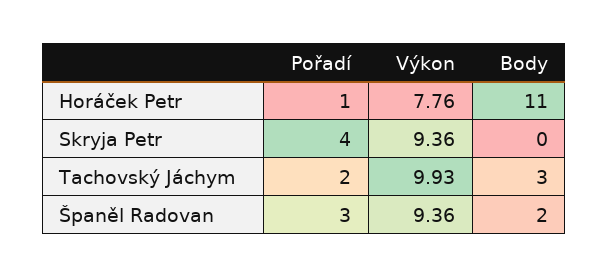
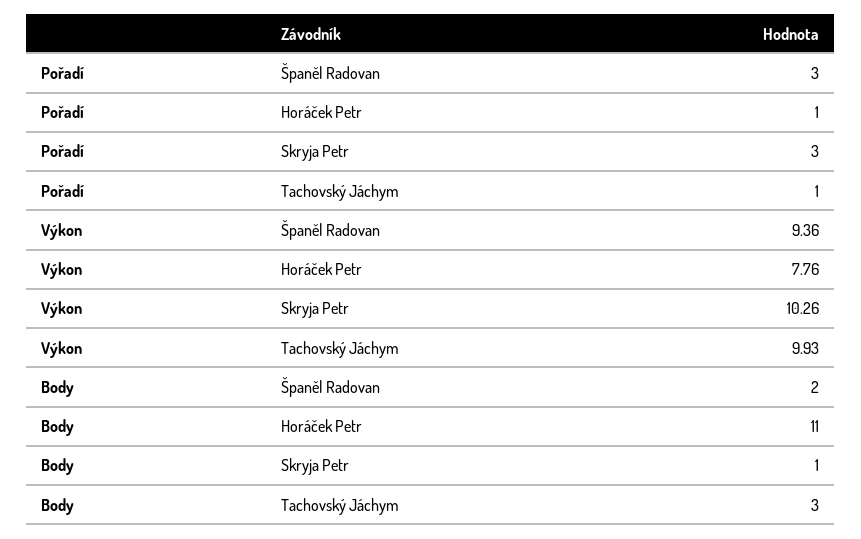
  {
    "Pořadí": {
      "Horáček Petr": 1,
-     "Skryja Petr": 4,
+     "Skryja Petr": 3,
-     "Tachovský Jáchym": 2,
+     "Tachovský Jáchym": 1,
      "Španěl Radovan": 3
    },
    "Výkon": {
      "Horáček Petr": 7.76,
-     "Skryja Petr": 9.36,
+     "Skryja Petr": 10.26,
      "Tachovský Jáchym": 9.93,
      "Španěl Radovan": 9.36
    },
    "Body": {
      "Horáček Petr": 11,
-     "Skryja Petr": 0,
+     "Skryja Petr": 1,
      "Tachovský Jáchym": 3,
      "Španěl Radovan": 2
    }
  }

